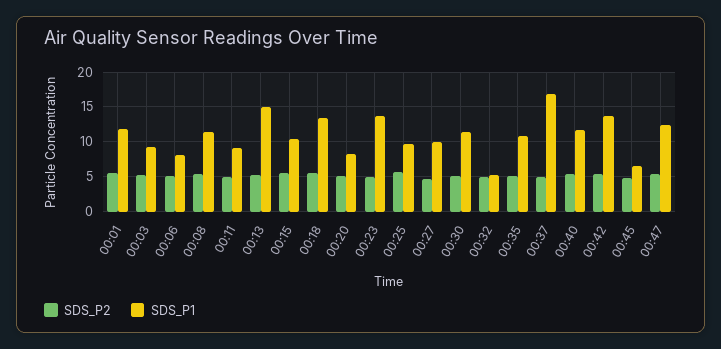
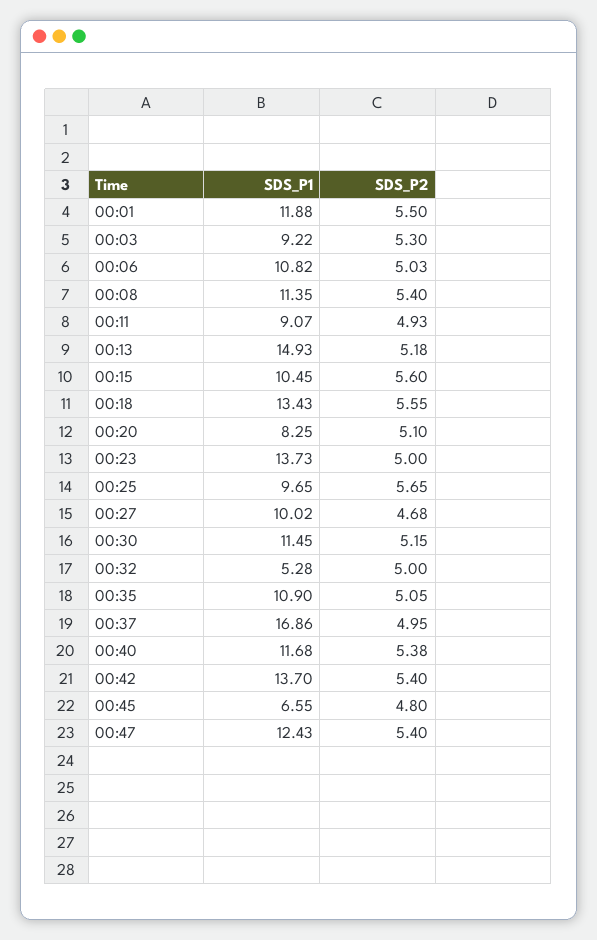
  {
    "SDS_P2": {
      "00:01": 5.5,
      "00:03": 5.3,
      "00:06": 5.03,
      "00:08": 5.4,
      "00:11": 4.93,
      "00:13": 5.18,
      "00:15": 5.6,
      "00:18": 5.55,
      "00:20": 5.1,
      "00:23": 5,
      "00:25": 5.65,
      "00:27": 4.68,
      "00:30": 5.15,
      "00:32": 5,
      "00:35": 5.05,
      "00:37": 4.95,
      "00:40": 5.38,
      "00:42": 5.4,
      "00:45": 4.8,
      "00:47": 5.4
    },
    "SDS_P1": {
      "00:01": 11.88,
      "00:03": 9.22,
-     "00:06": 8,
+     "00:06": 10.82,
      "00:08": 11.35,
      "00:11": 9.07,
      "00:13": 14.93,
      "00:15": 10.45,
      "00:18": 13.43,
      "00:20": 8.25,
      "00:23": 13.73,
      "00:25": 9.65,
      "00:27": 10.02,
      "00:30": 11.45,
      "00:32": 5.28,
      "00:35": 10.9,
      "00:37": 16.86,
      "00:40": 11.68,
      "00:42": 13.7,
      "00:45": 6.55,
      "00:47": 12.43
    }
  }

